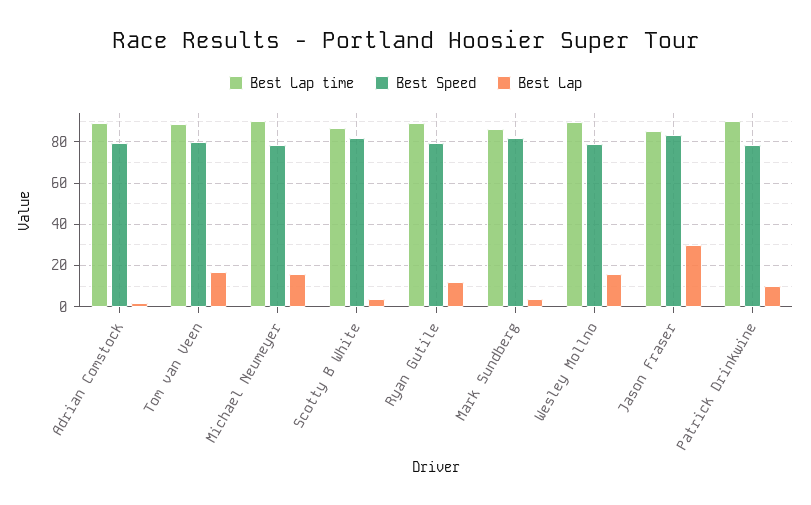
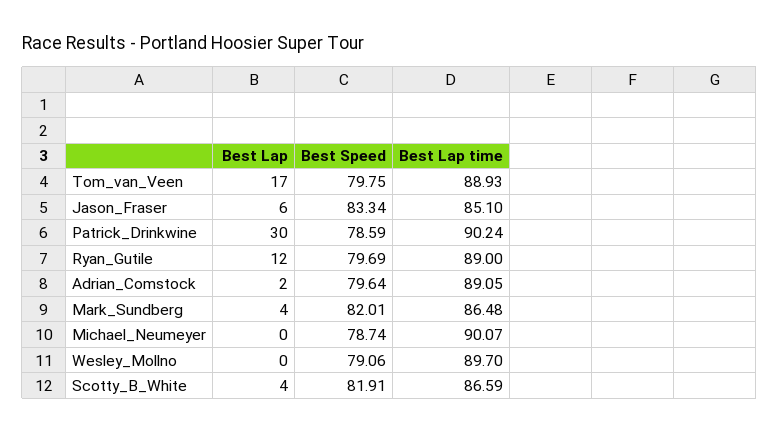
  {
    "Best Lap time": {
      "Adrian Comstock": 89.05,
      "Tom van Veen": 88.93,
      "Michael Neumeyer": 90.07,
      "Scotty B White": 86.59,
      "Ryan Gutile": 89,
      "Mark Sundberg": 86.48,
      "Wesley Mollno": 89.7,
      "Jason Fraser": 85.1,
      "Patrick Drinkwine": 90.24
    },
    "Best Speed": {
      "Adrian Comstock": 79.64,
      "Tom van Veen": 79.75,
      "Michael Neumeyer": 78.74,
      "Scotty B White": 81.91,
      "Ryan Gutile": 79.69,
      "Mark Sundberg": 82.01,
      "Wesley Mollno": 79.06,
      "Jason Fraser": 83.34,
      "Patrick Drinkwine": 78.59
    },
    "Best Lap": {
      "Adrian Comstock": 2,
      "Tom van Veen": 17,
-     "Michael Neumeyer": 15,
+     "Michael Neumeyer": 0,
      "Scotty B White": 4,
      "Ryan Gutile": 12,
      "Mark Sundberg": 4,
-     "Wesley Mollno": 15,
+     "Wesley Mollno": 0,
-     "Jason Fraser": 30,
+     "Jason Fraser": 6,
-     "Patrick Drinkwine": 10
+     "Patrick Drinkwine": 30
    }
  }

